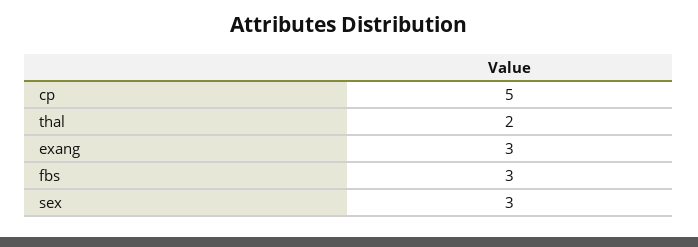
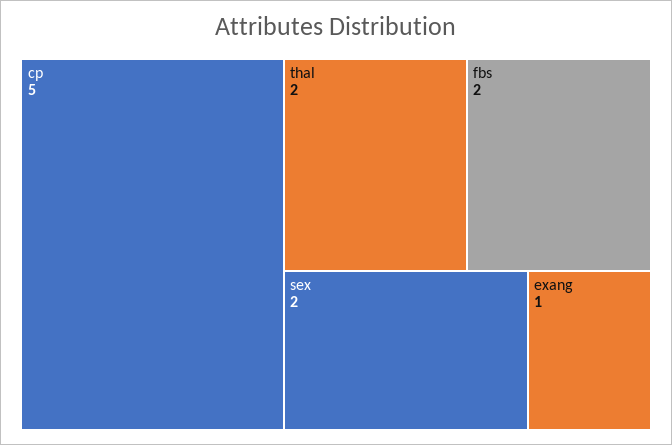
  {
    "cp": 5,
    "thal": 2,
-   "exang": 3,
+   "exang": 1,
-   "fbs": 3,
+   "fbs": 2,
-   "sex": 3
+   "sex": 2
  }

